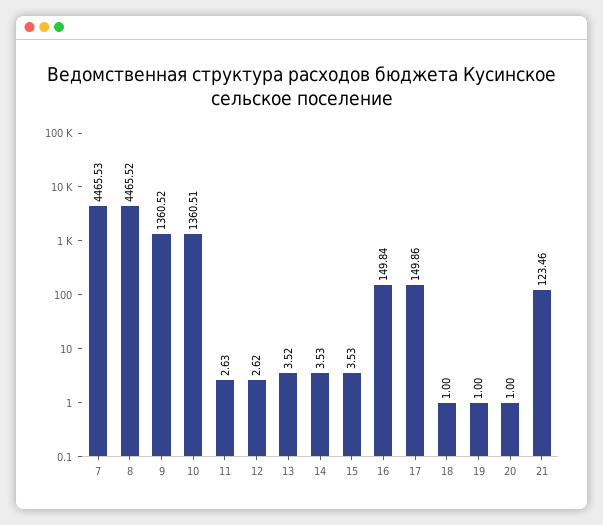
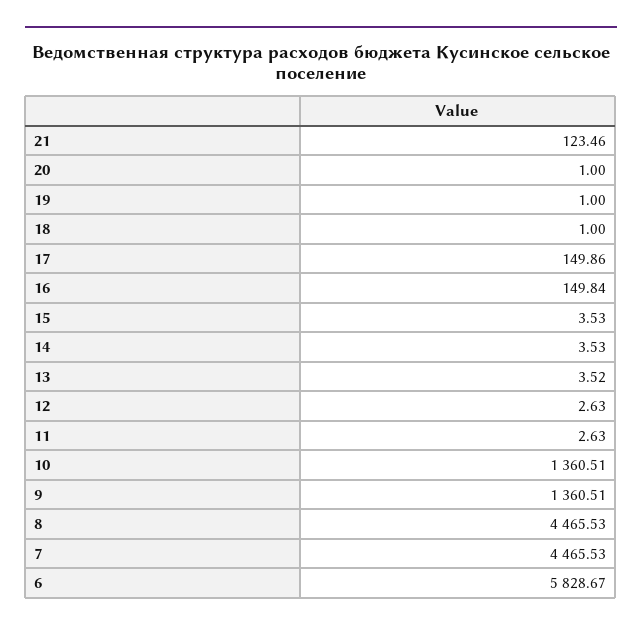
  {
    "7": 4465.53,
-   "8": 4465.52,
+   "8": 4465.53,
-   "9": 1360.52,
+   "9": 1360.51,
    "10": 1360.51,
    "11": 2.63,
-   "12": 2.62,
+   "12": 2.63,
    "13": 3.52,
    "14": 3.53,
    "15": 3.53,
    "16": 149.84,
    "17": 149.86,
    "18": 1,
    "19": 1,
    "20": 1,
-   "21": 123.46
+   "21": 123.46,
+   "6": 5828.67
  }

